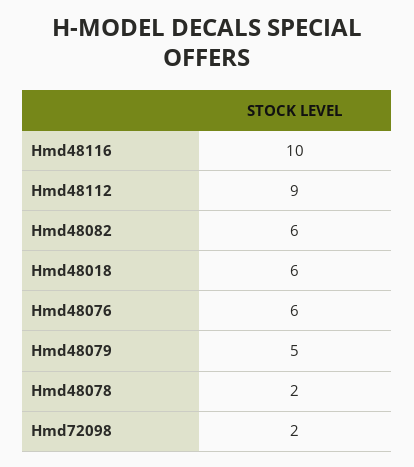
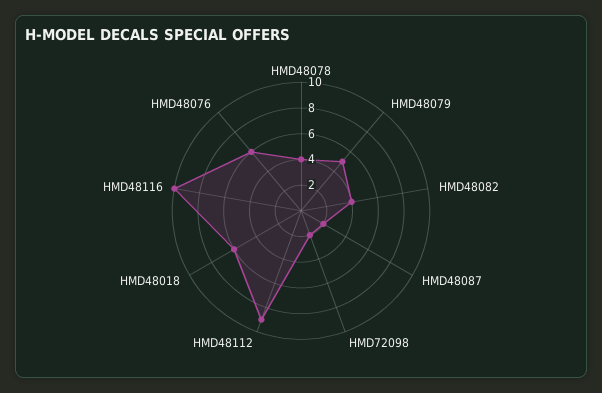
  {
    "Hmd48116": 10,
    "Hmd48112": 9,
-   "Hmd48082": 6,
+   "Hmd48082": 4,
    "Hmd48018": 6,
    "Hmd48076": 6,
    "Hmd48079": 5,
-   "Hmd48078": 2,
+   "Hmd48078": 4,
-   "Hmd72098": 2
+   "Hmd72098": 2,
+   "HMD48087": 2
  }

